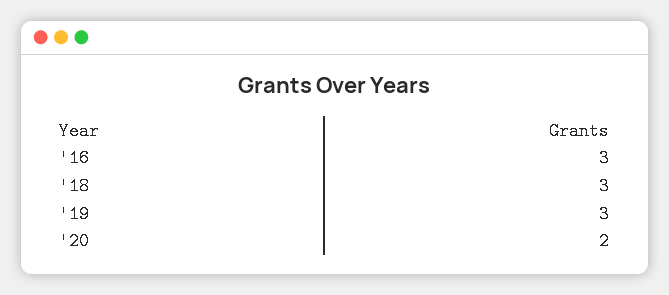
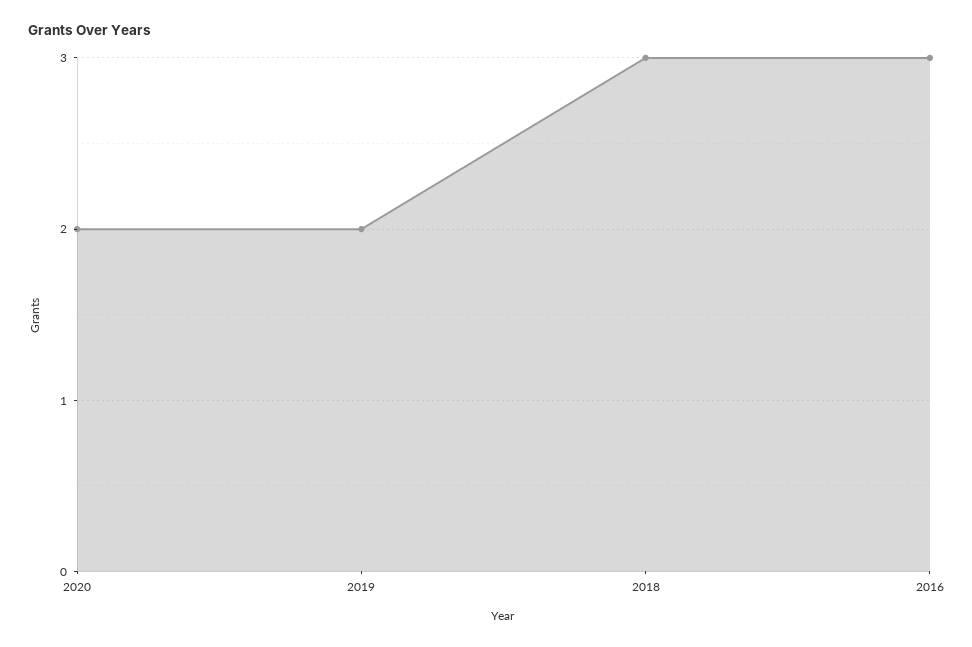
  {
    "'16": 3,
    "'18": 3,
-   "'19": 3,
+   "'19": 2,
    "'20": 2
  }

